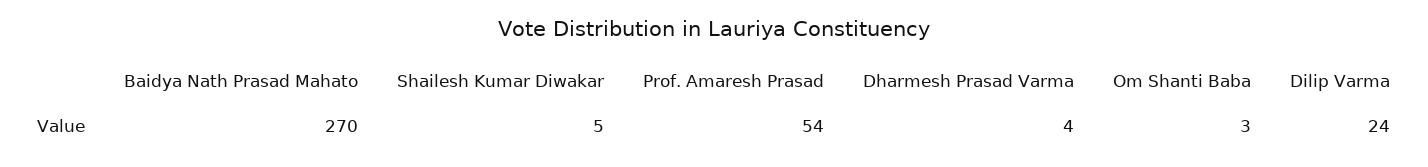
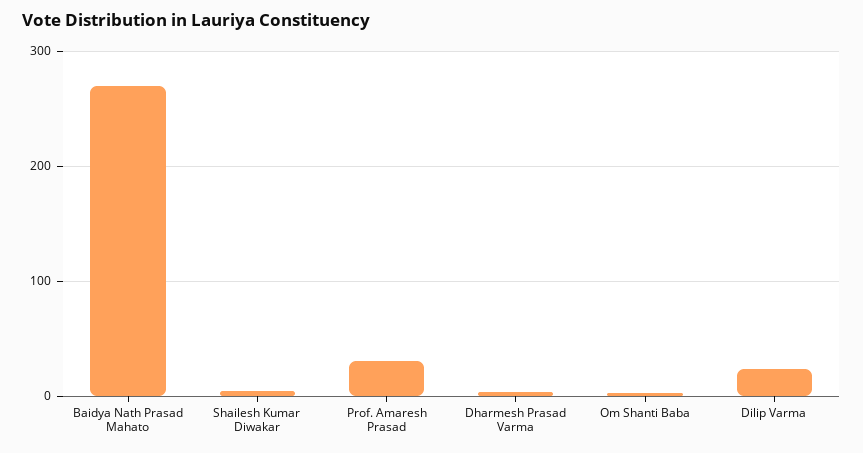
  {
    "Baidya Nath Prasad Mahato": 270,
    "Shailesh Kumar Diwakar": 5,
-   "Prof. Amaresh Prasad": 54,
+   "Prof. Amaresh Prasad": 30,
    "Dharmesh Prasad Varma": 4,
    "Om Shanti Baba": 3,
    "Dilip Varma": 24
  }

